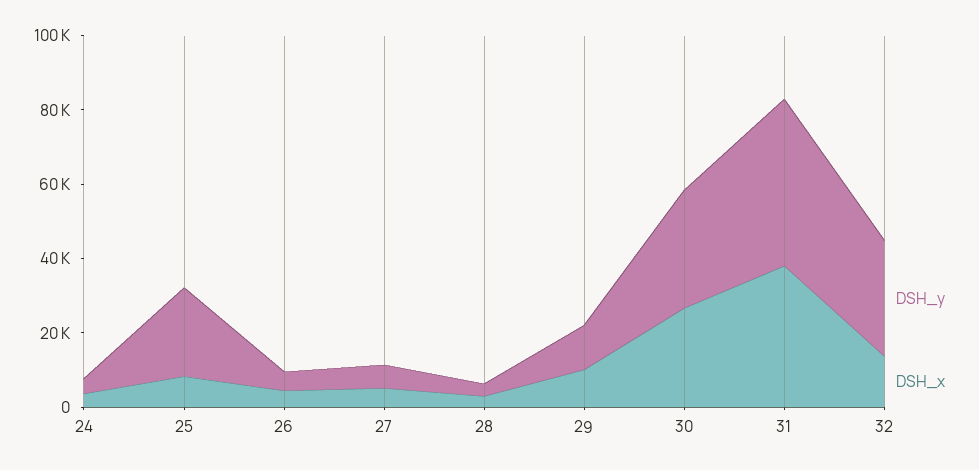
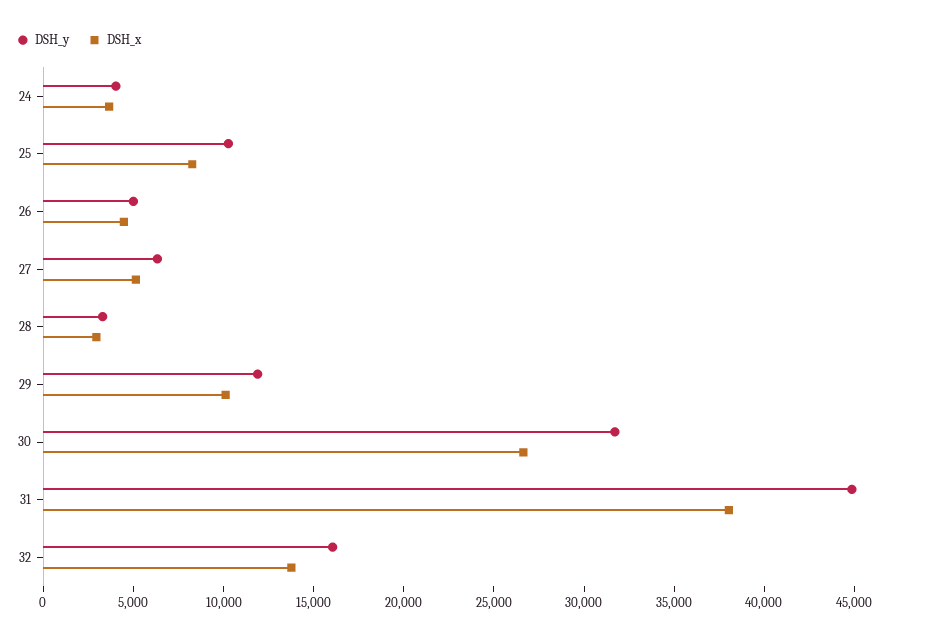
  {
    "DSH_y": {
      "24": 4000,
-     "25": 25000,
+     "25": 10000,
      "26": 5000,
      "27": 6000,
      "28": 3000,
      "29": 12000,
      "30": 32000,
      "31": 45000,
-     "32": 30000
+     "32": 16000
    },
    "DSH_x": {
      "24": 4000,
      "25": 8000,
      "26": 4000,
      "27": 5000,
      "28": 3000,
      "29": 10000,
      "30": 27000,
      "31": 38000,
      "32": 14000
    }
  }

